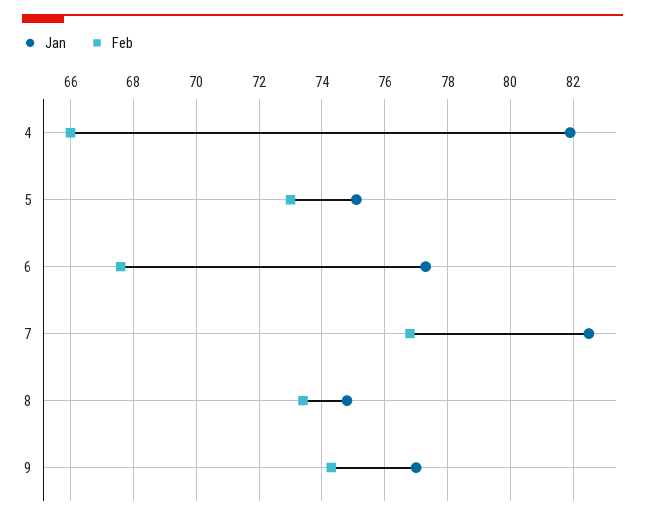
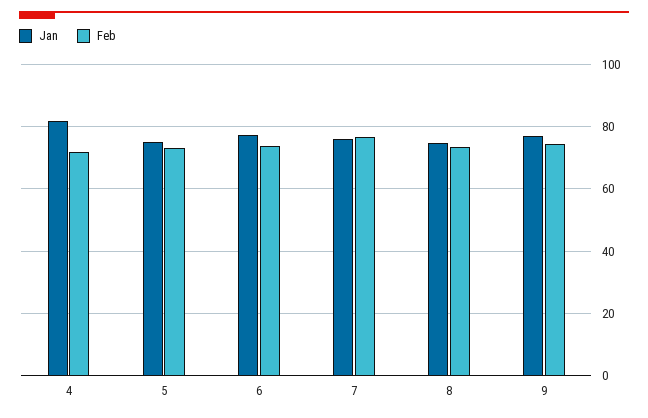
  {
    "Jan": {
      "4": 82,
      "5": 75,
      "6": 77.5,
-     "7": 82.5,
+     "7": 76,
      "8": 75,
      "9": 77
    },
    "Feb": {
-     "4": 66,
+     "4": 72,
      "5": 73,
-     "6": 67.5,
+     "6": 74,
      "7": 77,
      "8": 73.5,
      "9": 74.5
    }
  }

